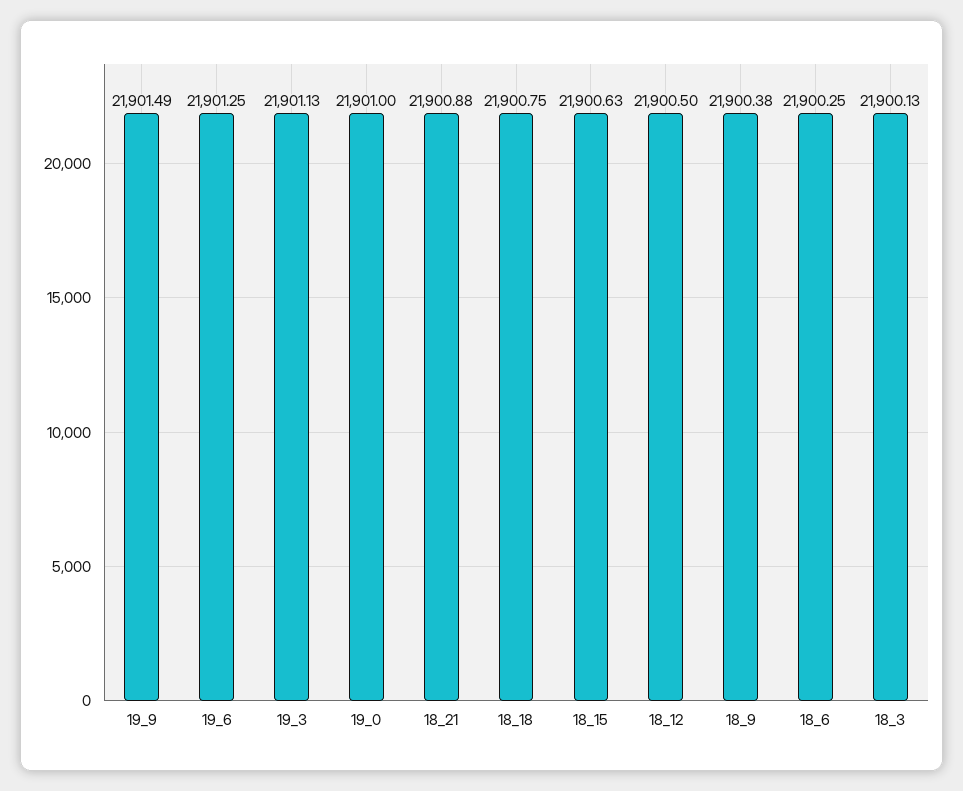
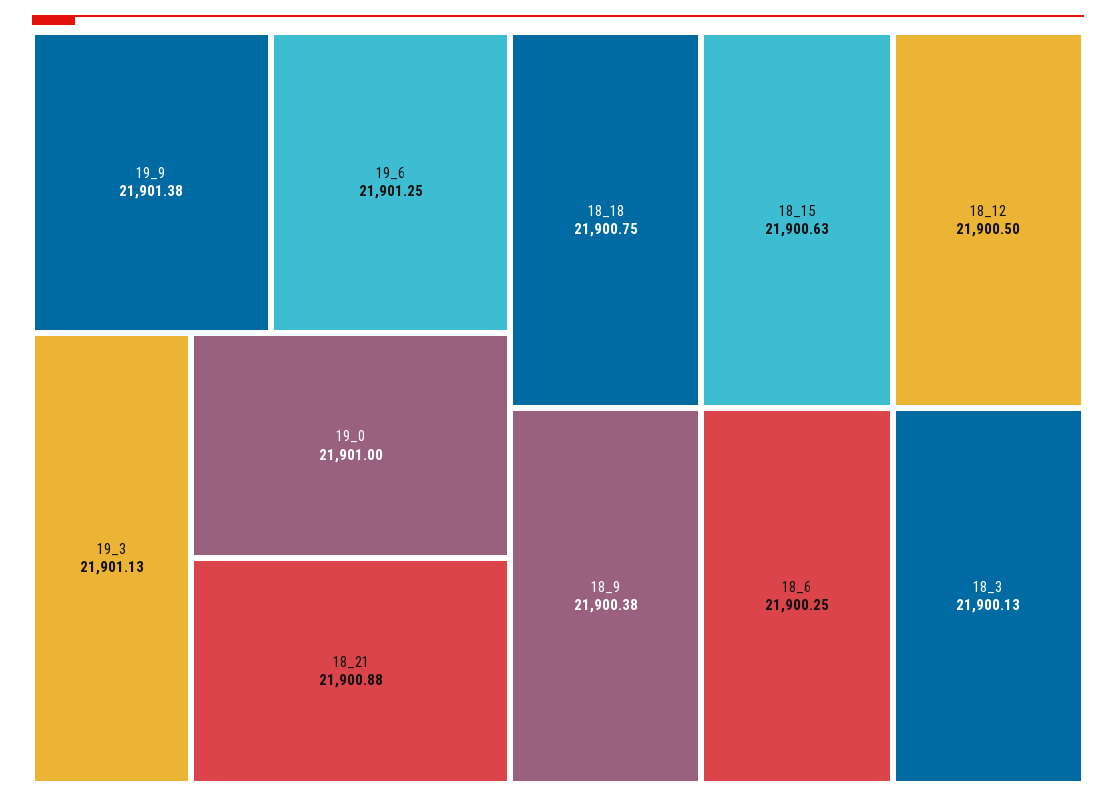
  {
-   "19_9": 21901.49,
+   "19_9": 21901.38,
    "19_6": 21901.25,
    "19_3": 21901.13,
    "19_0": 21901,
    "18_21": 21900.88,
    "18_18": 21900.75,
    "18_15": 21900.63,
    "18_12": 21900.5,
    "18_9": 21900.38,
    "18_6": 21900.25,
    "18_3": 21900.13
  }

